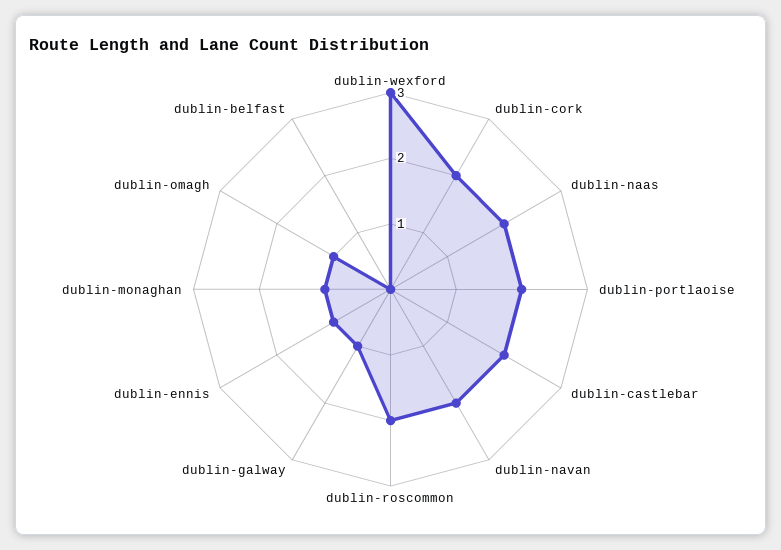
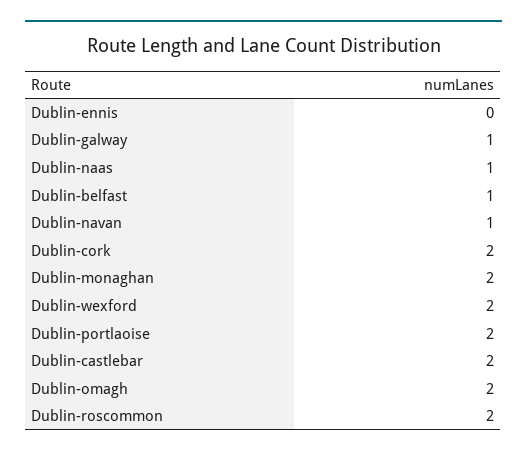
  {
-   "dublin-wexford": 3,
+   "dublin-wexford": 2,
    "dublin-cork": 2,
-   "dublin-naas": 2,
+   "dublin-naas": 1,
    "dublin-portlaoise": 2,
    "dublin-castlebar": 2,
-   "dublin-navan": 2,
+   "dublin-navan": 1,
    "dublin-roscommon": 2,
    "dublin-galway": 1,
-   "dublin-ennis": 1,
+   "dublin-ennis": 0,
-   "dublin-monaghan": 1,
+   "dublin-monaghan": 2,
-   "dublin-omagh": 1,
+   "dublin-omagh": 2,
-   "dublin-belfast": 0
+   "dublin-belfast": 1
  }

